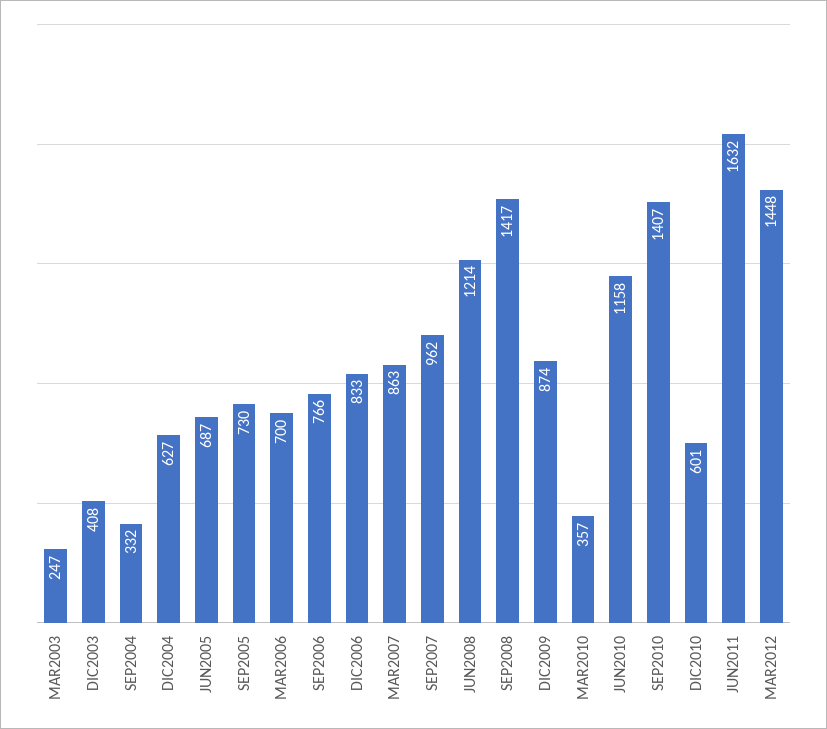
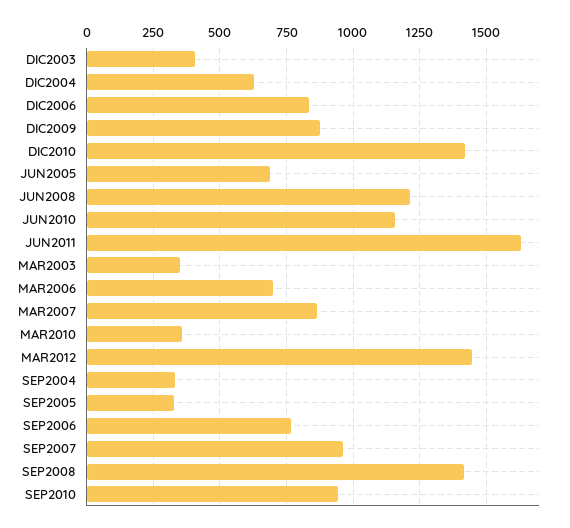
  {
-   "MAR2003": 247,
+   "MAR2003": 350,
    "DIC2003": 408,
    "SEP2004": 332,
    "DIC2004": 627,
    "JUN2005": 687,
-   "SEP2005": 730,
+   "SEP2005": 325,
    "MAR2006": 700,
    "SEP2006": 766,
    "DIC2006": 833,
    "MAR2007": 863,
    "SEP2007": 962,
    "JUN2008": 1214,
    "SEP2008": 1417,
    "DIC2009": 874,
    "MAR2010": 357,
    "JUN2010": 1158,
-   "SEP2010": 1407,
+   "SEP2010": 950,
-   "DIC2010": 601,
+   "DIC2010": 1425,
    "JUN2011": 1632,
    "MAR2012": 1448
  }

